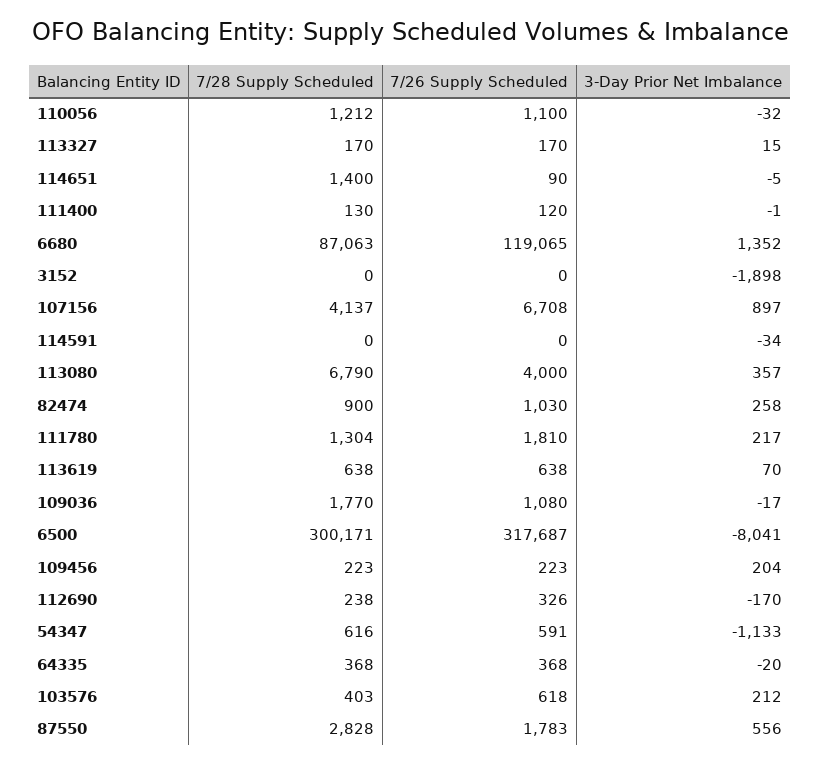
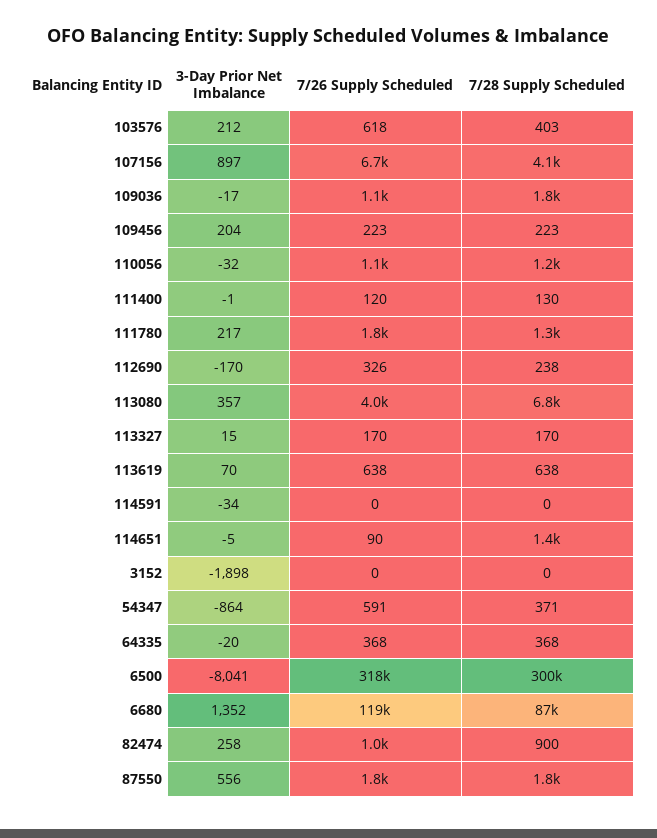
  {
    "7/28 Supply Scheduled": {
      "110056": 1212,
      "113327": 170,
      "114651": 1400,
      "111400": 130,
      "6680": 87063,
      "3152": 0,
      "107156": 4137,
      "114591": 0,
      "113080": 6790,
      "82474": 900,
      "111780": 1304,
      "113619": 638,
      "109036": 1770,
      "6500": 300171,
      "109456": 223,
      "112690": 238,
-     "54347": 616,
+     "54347": 371,
      "64335": 368,
      "103576": 403,
-     "87550": 2828
+     "87550": 1800
    },
    "7/26 Supply Scheduled": {
      "110056": 1100,
      "113327": 170,
      "114651": 90,
      "111400": 120,
      "6680": 119065,
      "3152": 0,
      "107156": 6708,
      "114591": 0,
      "113080": 4000,
      "82474": 1030,
      "111780": 1810,
      "113619": 638,
      "109036": 1080,
      "6500": 317687,
      "109456": 223,
      "112690": 326,
      "54347": 591,
      "64335": 368,
      "103576": 618,
      "87550": 1783
    },
    "3-Day Prior Net Imbalance": {
      "110056": -32,
      "113327": 15,
      "114651": -5,
      "111400": -1,
      "6680": 1352,
      "3152": -1898,
      "107156": 897,
      "114591": -34,
      "113080": 357,
      "82474": 258,
      "111780": 217,
      "113619": 70,
      "109036": -17,
      "6500": -8041,
      "109456": 204,
      "112690": -170,
-     "54347": -1133,
+     "54347": -864,
      "64335": -20,
      "103576": 212,
      "87550": 556
    }
  }

